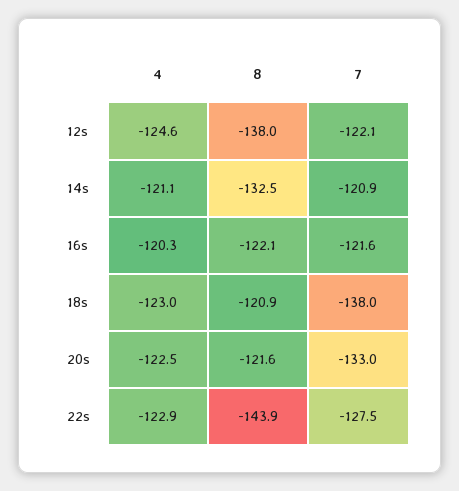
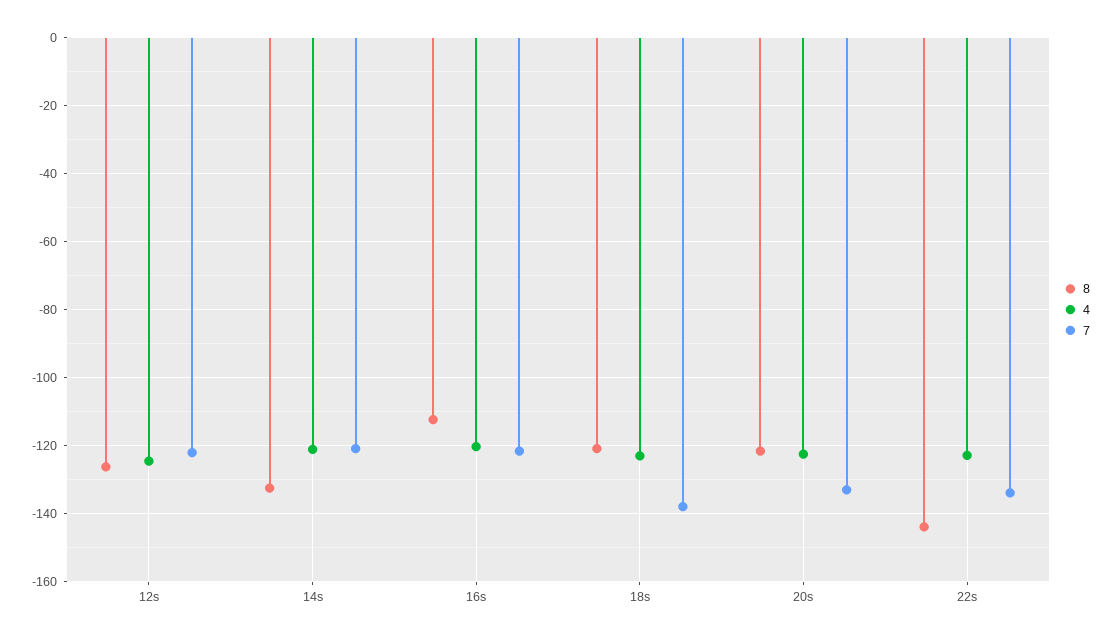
  {
    "4": {
      "12s": -124.6,
      "14s": -121.1,
      "16s": -120.3,
      "18s": -123,
      "20s": -122.5,
      "22s": -122.9
    },
    "8": {
-     "12s": -138,
+     "12s": -126,
      "14s": -132.5,
-     "16s": -122.1,
+     "16s": -112,
      "18s": -120.9,
      "20s": -121.6,
      "22s": -143.9
    },
    "7": {
      "12s": -122.1,
      "14s": -120.9,
      "16s": -121.6,
      "18s": -138,
      "20s": -133,
-     "22s": -127.5
+     "22s": -134
    }
  }

